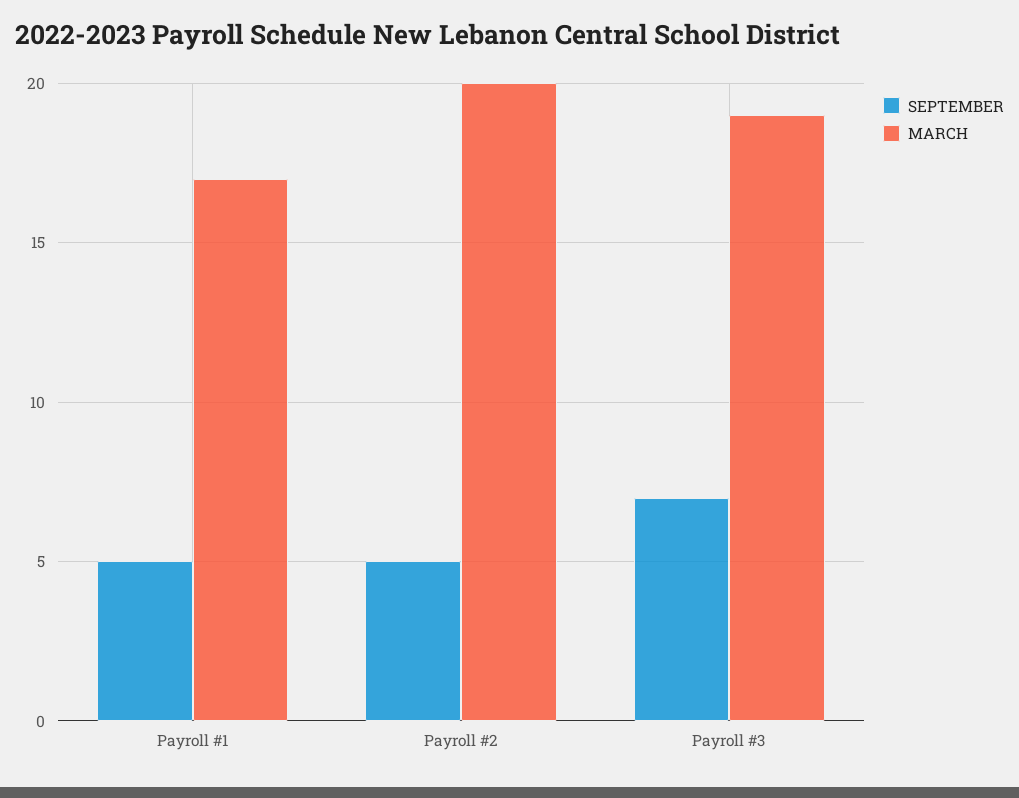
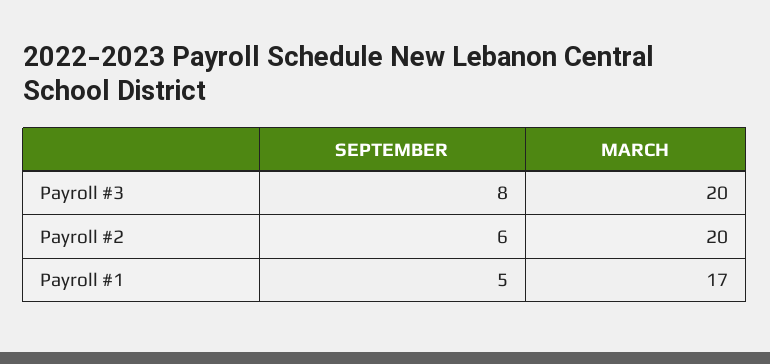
  {
    "SEPTEMBER": {
      "Payroll #1": 5,
-     "Payroll #2": 5,
+     "Payroll #2": 6,
-     "Payroll #3": 7
+     "Payroll #3": 8
    },
    "MARCH": {
      "Payroll #1": 17,
      "Payroll #2": 20,
-     "Payroll #3": 19
+     "Payroll #3": 20
    }
  }

